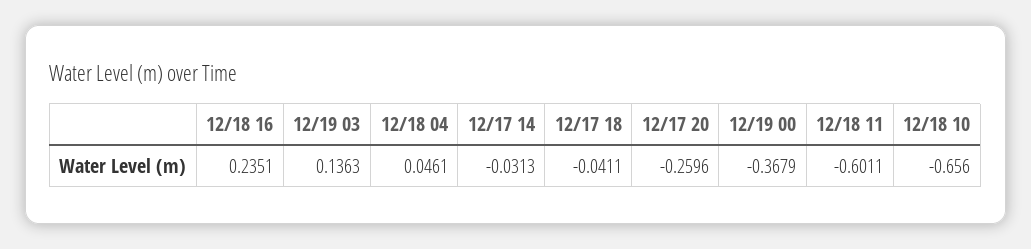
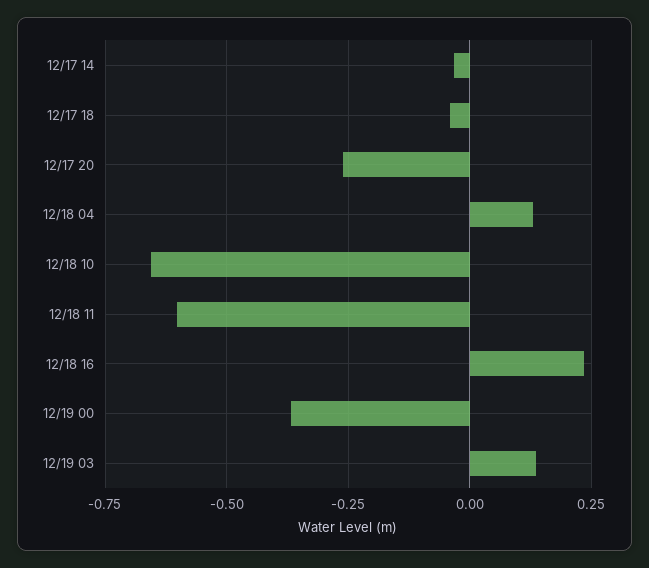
  {
    "12/18 16": 0.2351,
    "12/19 03": 0.1363,
-   "12/18 04": 0.0461,
+   "12/18 04": 0.125,
    "12/17 14": -0.0313,
    "12/17 18": -0.0411,
    "12/17 20": -0.2596,
    "12/19 00": -0.3679,
    "12/18 11": -0.6011,
    "12/18 10": -0.656
  }

